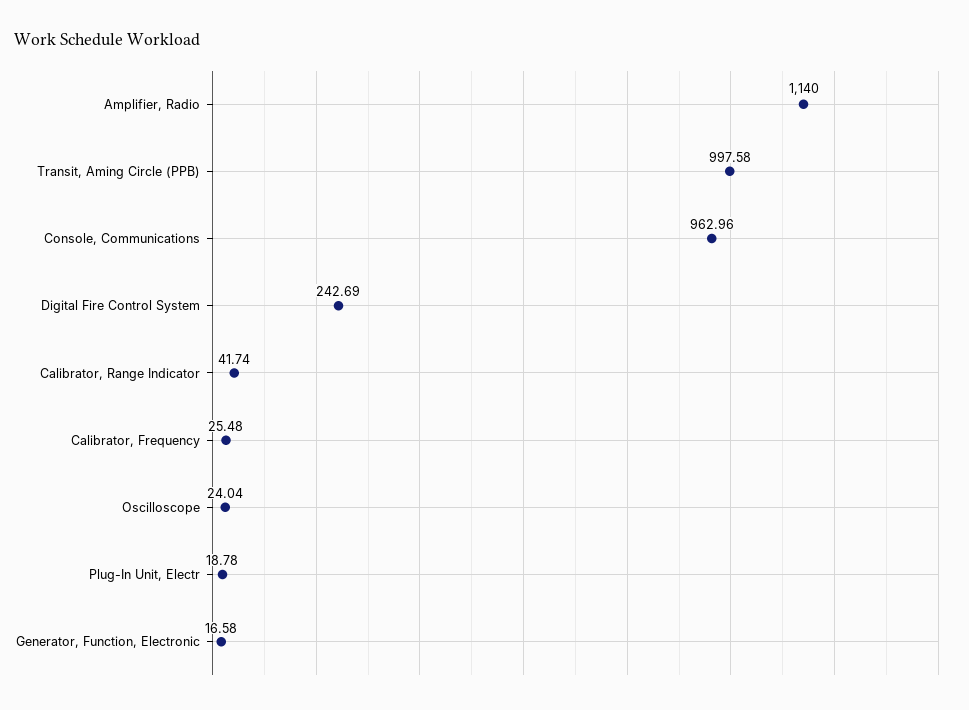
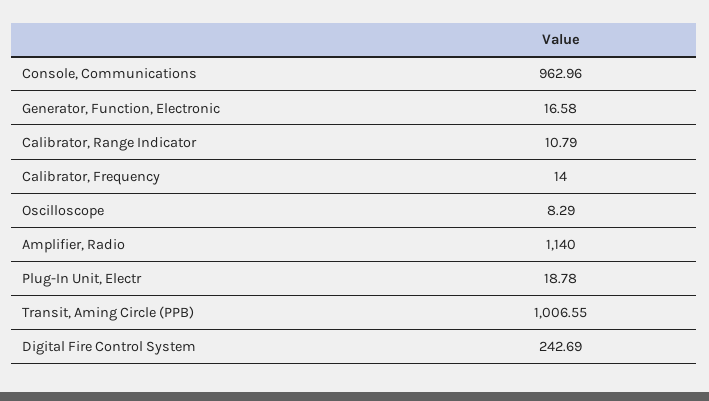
  {
    "Amplifier, Radio": 1140,
-   "Transit, Aming Circle (PPB)": 997.58,
+   "Transit, Aming Circle (PPB)": 1006.55,
    "Console, Communications": 962.96,
    "Digital Fire Control System": 242.69,
-   "Calibrator, Range Indicator": 41.74,
+   "Calibrator, Range Indicator": 10.79,
-   "Calibrator, Frequency": 25.48,
+   "Calibrator, Frequency": 14,
-   "Oscilloscope": 24.04,
+   "Oscilloscope": 8.29,
    "Plug-In Unit, Electr": 18.78,
    "Generator, Function, Electronic": 16.58
  }

